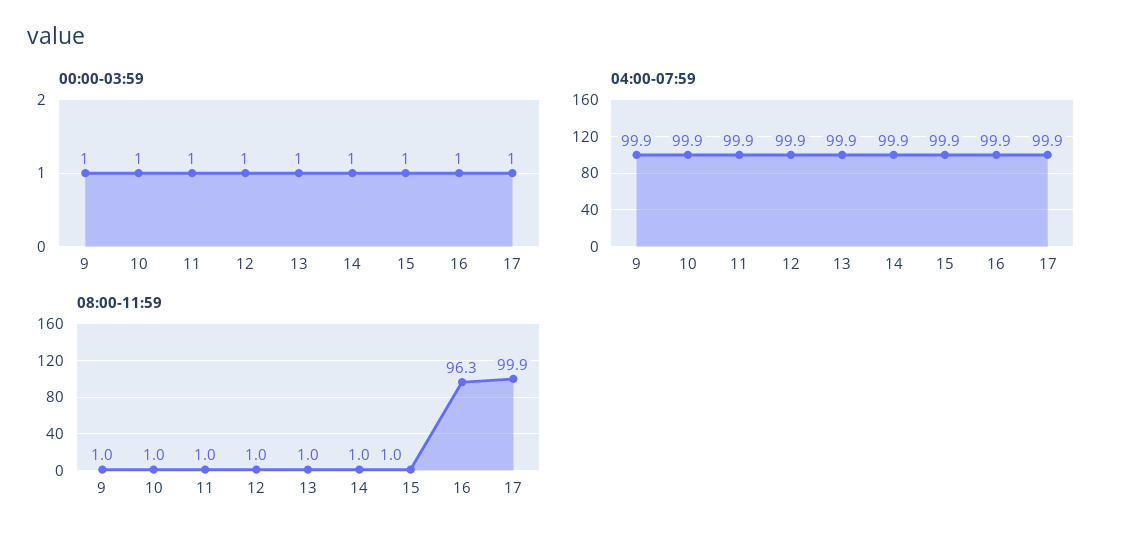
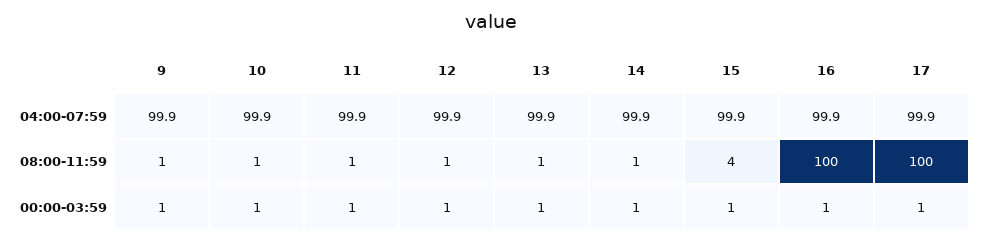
  {
    "00:00-03:59": {
      "9": 1,
      "10": 1,
      "11": 1,
      "12": 1,
      "13": 1,
      "14": 1,
      "15": 1,
      "16": 1,
      "17": 1
    },
    "04:00-07:59": {
      "9": 99.9,
      "10": 99.9,
      "11": 99.9,
      "12": 99.9,
      "13": 99.9,
      "14": 99.9,
      "15": 99.9,
      "16": 99.9,
      "17": 99.9
    },
    "08:00-11:59": {
      "9": 1,
      "10": 1,
      "11": 1,
      "12": 1,
      "13": 1,
      "14": 1,
-     "15": 1,
+     "15": 4,
-     "16": 96.3,
+     "16": 100,
      "17": 99.9
    }
  }

